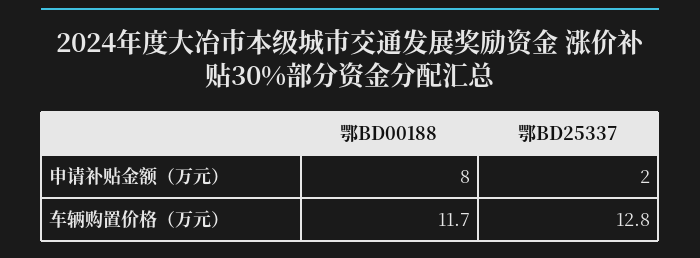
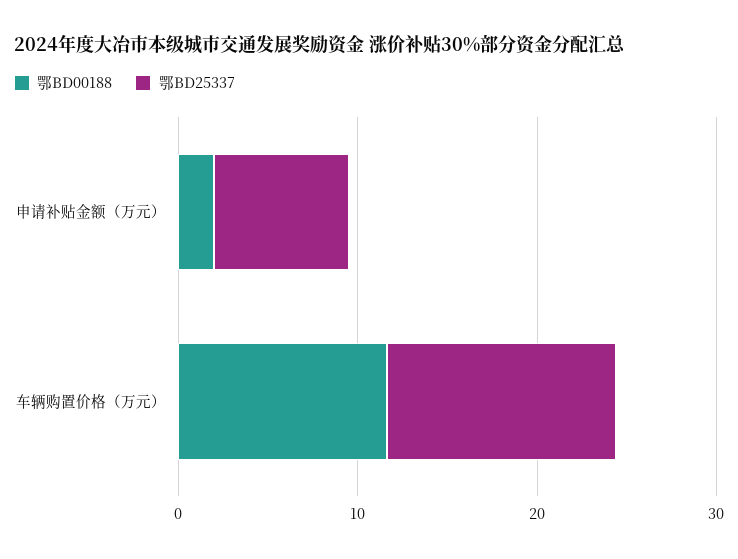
  {
    "鄂BD00188": {
-     "申请补贴金额（万元）": 8,
+     "申请补贴金额（万元）": 2,
      "车辆购置价格（万元）": 11.7
    },
    "鄂BD25337": {
-     "申请补贴金额（万元）": 2,
+     "申请补贴金额（万元）": 8,
      "车辆购置价格（万元）": 12.8
    }
  }

